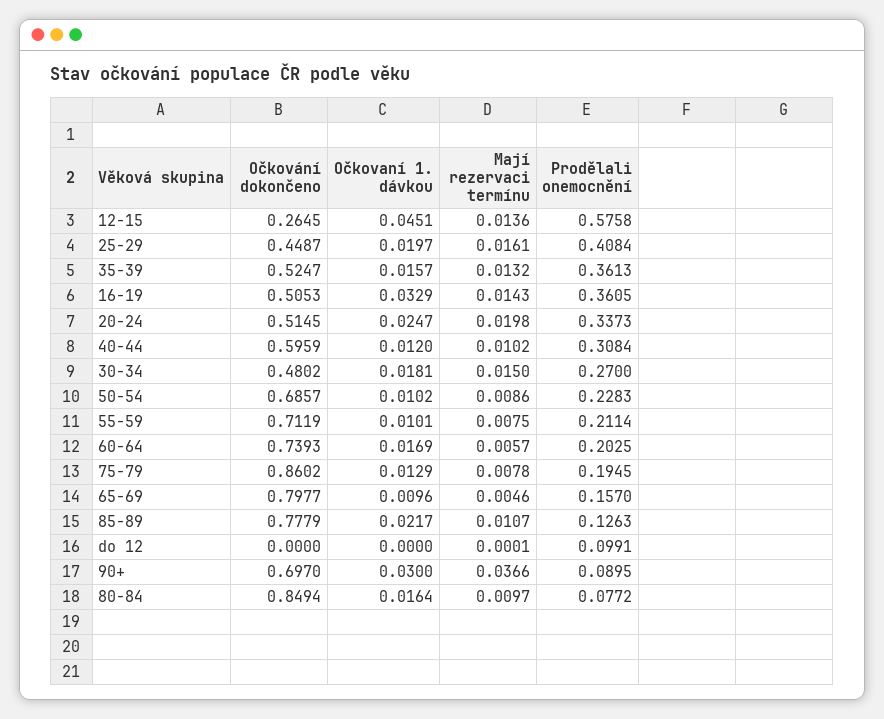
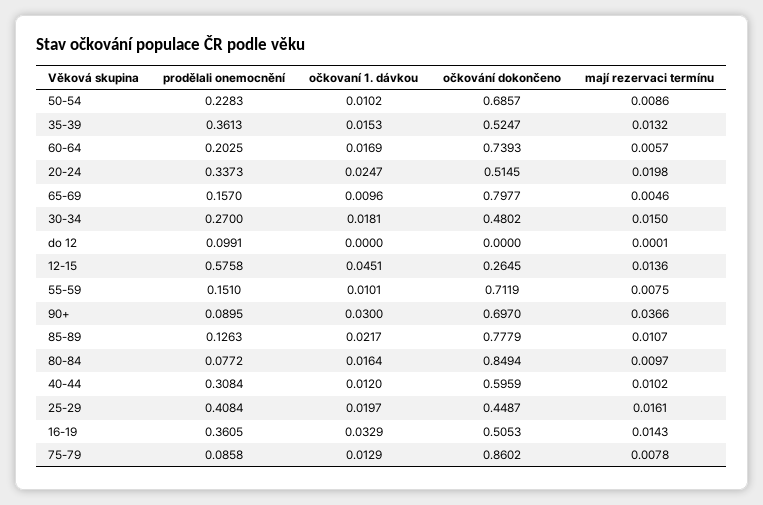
  {
    "Očkování dokončeno": {
      "12-15": 0.2645,
      "25-29": 0.4487,
      "35-39": 0.5247,
      "16-19": 0.5053,
      "20-24": 0.5145,
      "40-44": 0.5959,
      "30-34": 0.4802,
      "50-54": 0.6857,
      "55-59": 0.7119,
      "60-64": 0.7393,
      "75-79": 0.8602,
      "65-69": 0.7977,
      "85-89": 0.7779,
      "do 12": 0,
      "90+": 0.697,
      "80-84": 0.8494
    },
    "Očkovaní 1. dávkou": {
      "12-15": 0.0451,
      "25-29": 0.0197,
-     "35-39": 0.0157,
+     "35-39": 0.0153,
      "16-19": 0.0329,
      "20-24": 0.0247,
      "40-44": 0.012,
      "30-34": 0.0181,
      "50-54": 0.0102,
      "55-59": 0.0101,
      "60-64": 0.0169,
      "75-79": 0.0129,
      "65-69": 0.0096,
      "85-89": 0.0217,
      "do 12": 0,
      "90+": 0.03,
      "80-84": 0.0164
    },
    "Mají rezervaci termínu": {
      "12-15": 0.0136,
      "25-29": 0.0161,
      "35-39": 0.0132,
      "16-19": 0.0143,
      "20-24": 0.0198,
      "40-44": 0.0102,
      "30-34": 0.015,
      "50-54": 0.0086,
      "55-59": 0.0075,
      "60-64": 0.0057,
      "75-79": 0.0078,
      "65-69": 0.0046,
      "85-89": 0.0107,
      "do 12": 0.0001,
      "90+": 0.0366,
      "80-84": 0.0097
    },
    "Prodělali onemocnění": {
      "12-15": 0.5758,
      "25-29": 0.4084,
      "35-39": 0.3613,
      "16-19": 0.3605,
      "20-24": 0.3373,
      "40-44": 0.3084,
      "30-34": 0.27,
      "50-54": 0.2283,
-     "55-59": 0.2114,
+     "55-59": 0.151,
      "60-64": 0.2025,
-     "75-79": 0.1945,
+     "75-79": 0.0858,
      "65-69": 0.157,
      "85-89": 0.1263,
      "do 12": 0.0991,
      "90+": 0.0895,
      "80-84": 0.0772
    }
  }

